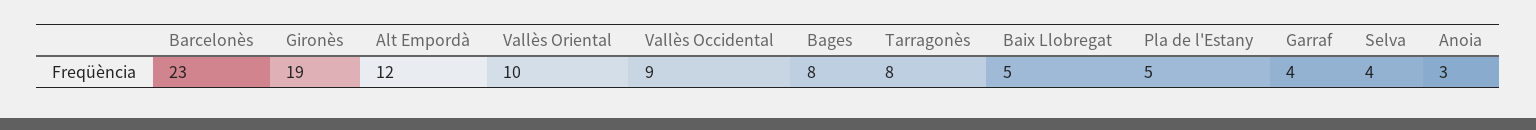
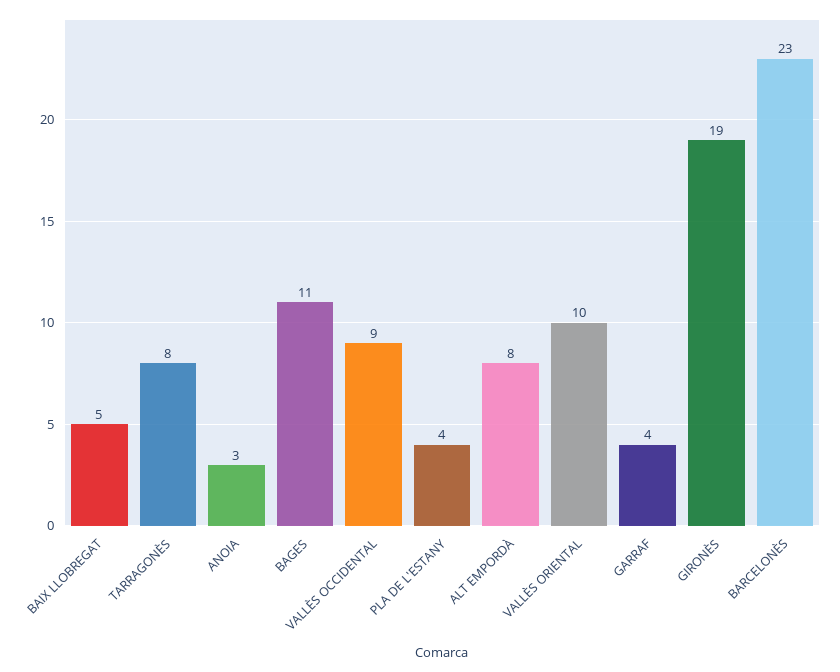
  {
    "Barcelonès": 23,
    "Gironès": 19,
-   "Alt Empordà": 12,
+   "Alt Empordà": 8,
    "Vallès Oriental": 10,
    "Vallès Occidental": 9,
-   "Bages": 8,
+   "Bages": 11,
    "Tarragonès": 8,
    "Baix Llobregat": 5,
-   "Pla de l'Estany": 5,
+   "Pla de l'Estany": 4,
    "Garraf": 4,
-   "Selva": 4,
    "Anoia": 3
  }

